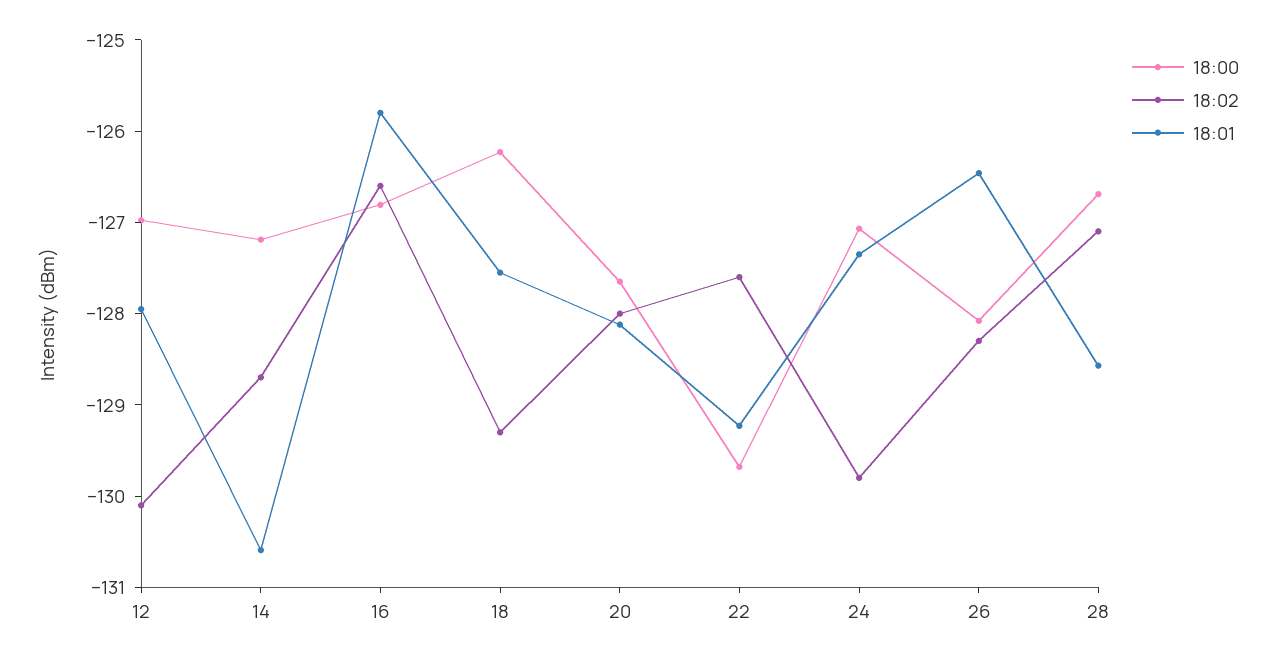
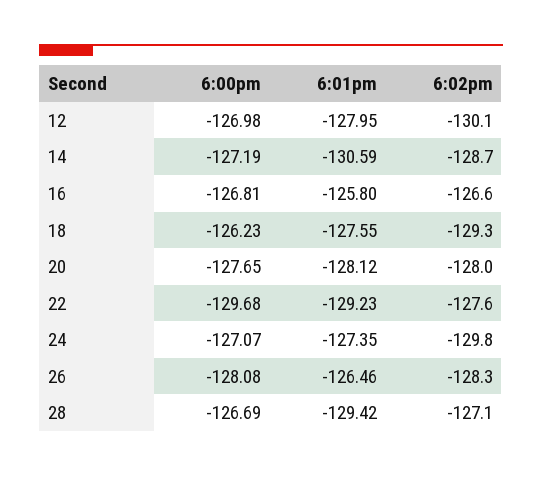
  {
    "18:00": {
      "12": -126.98,
      "14": -127.19,
      "16": -126.81,
      "18": -126.23,
      "20": -127.65,
      "22": -129.68,
      "24": -127.07,
      "26": -128.08,
      "28": -126.69
    },
    "18:02": {
      "12": -130.1,
      "14": -128.7,
      "16": -126.6,
      "18": -129.3,
      "20": -128,
      "22": -127.6,
      "24": -129.8,
      "26": -128.3,
      "28": -127.1
    },
    "18:01": {
      "12": -127.95,
      "14": -130.59,
      "16": -125.8,
      "18": -127.55,
      "20": -128.12,
      "22": -129.23,
      "24": -127.35,
      "26": -126.46,
-     "28": -128.6
+     "28": -129.42
    }
  }

